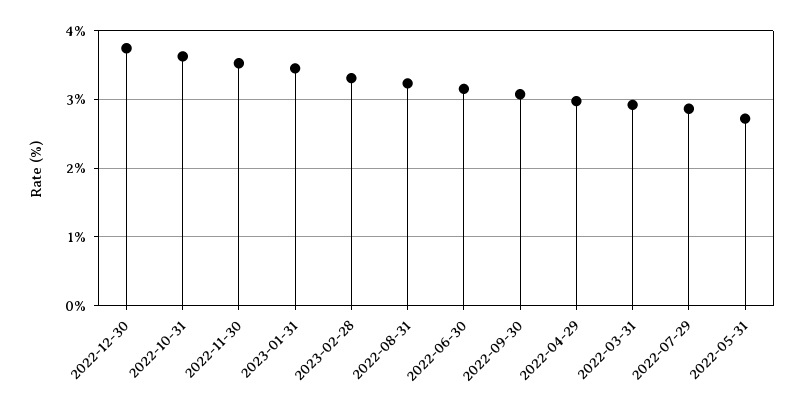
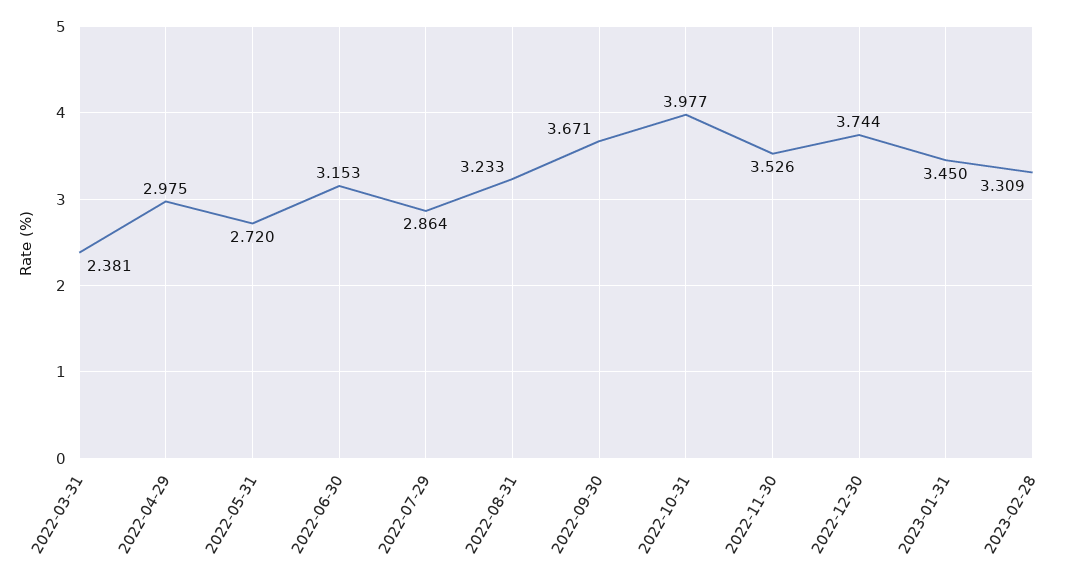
  {
    "2022-12-30": 3.744,
-   "2022-10-31": 3.6,
+   "2022-10-31": 3.977,
    "2022-11-30": 3.526,
    "2023-01-31": 3.45,
    "2023-02-28": 3.309,
    "2022-08-31": 3.233,
    "2022-06-30": 3.153,
-   "2022-09-30": 3.1,
+   "2022-09-30": 3.671,
    "2022-04-29": 2.975,
-   "2022-03-31": 2.9,
+   "2022-03-31": 2.381,
    "2022-07-29": 2.864,
    "2022-05-31": 2.72
  }

